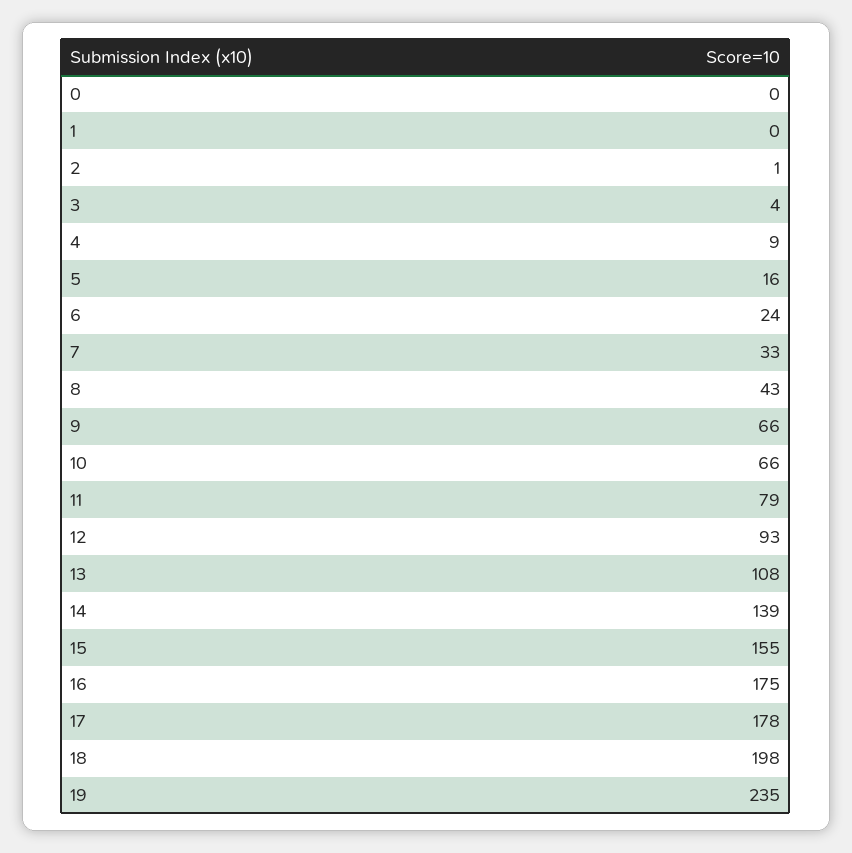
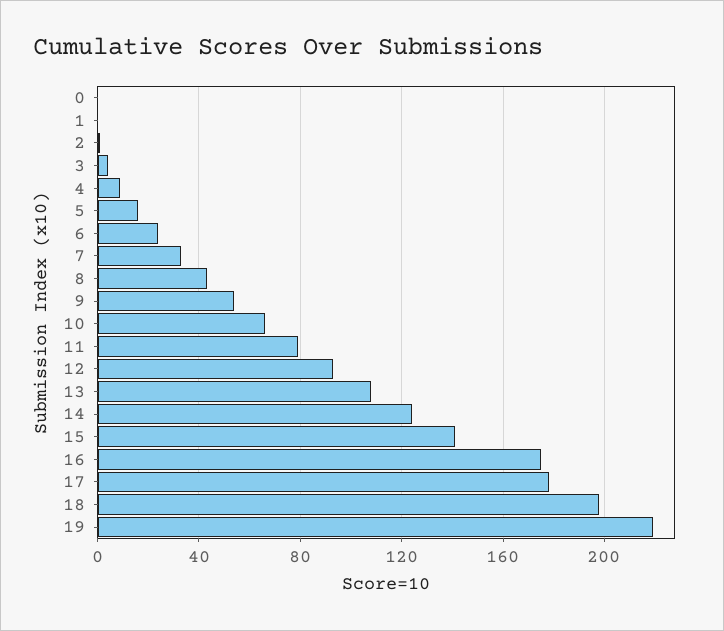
  {
    "0": 0,
    "1": 0,
    "2": 1,
    "3": 4,
    "4": 9,
    "5": 16,
    "6": 24,
    "7": 33,
    "8": 43,
-   "9": 66,
+   "9": 55,
    "10": 66,
    "11": 79,
    "12": 93,
    "13": 108,
-   "14": 139,
+   "14": 125,
-   "15": 155,
+   "15": 140,
    "16": 175,
    "17": 178,
    "18": 198,
-   "19": 235
+   "19": 220
  }

